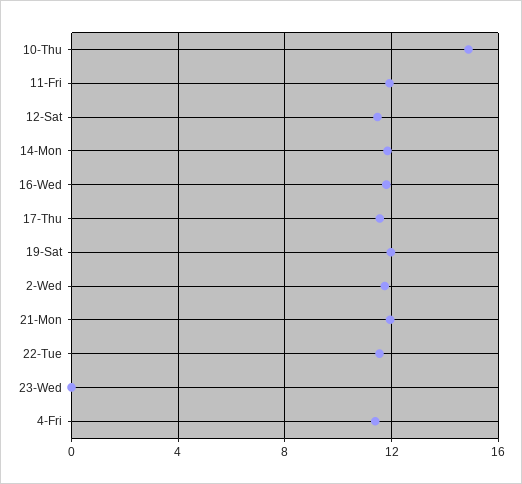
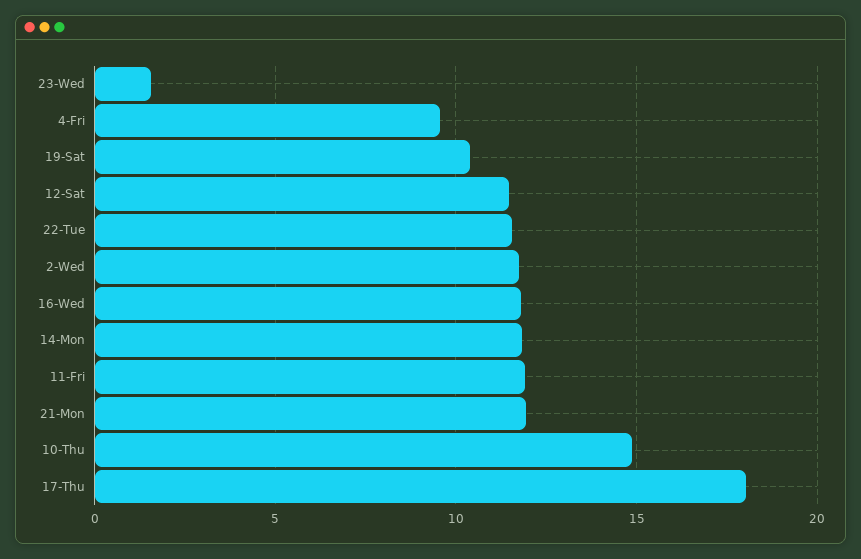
  {
    "10-Thu": 15,
    "11-Fri": 12,
    "12-Sat": 11.5,
    "14-Mon": 12,
    "16-Wed": 12,
-   "17-Thu": 11.5,
+   "17-Thu": 18,
-   "19-Sat": 12,
+   "19-Sat": 10.5,
    "2-Wed": 11.5,
    "21-Mon": 12,
    "22-Tue": 11.5,
-   "23-Wed": 0,
+   "23-Wed": 1.5,
-   "4-Fri": 11.5
+   "4-Fri": 9.5
  }

